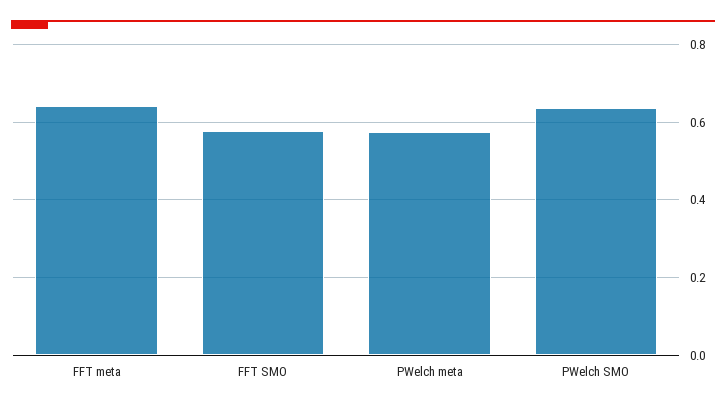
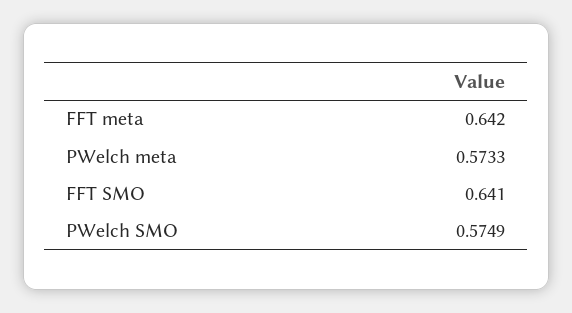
  {
    "FFT meta": 0.642,
-   "FFT SMO": 0.58,
+   "FFT SMO": 0.641,
    "PWelch meta": 0.5733,
-   "PWelch SMO": 0.64
+   "PWelch SMO": 0.5749
  }

